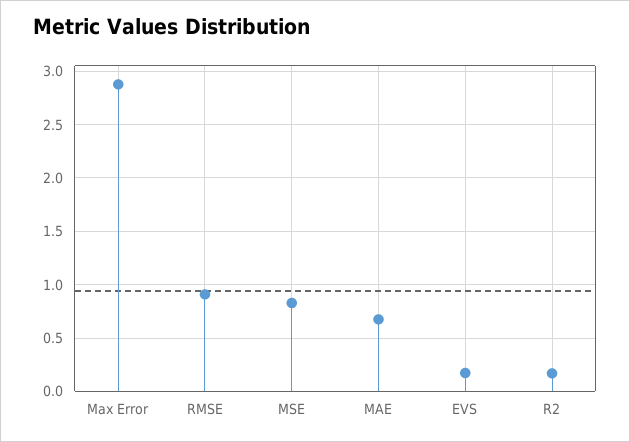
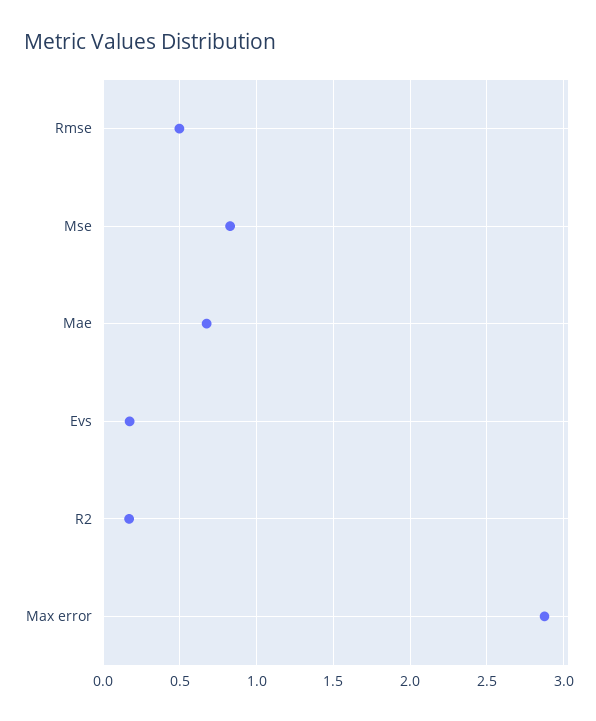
  {
    "Max Error": 2.9,
-   "RMSE": 0.9,
+   "RMSE": 0.5,
    "MSE": 0.85,
    "MAE": 0.7,
    "EVS": 0.15,
    "R2": 0.15
  }

